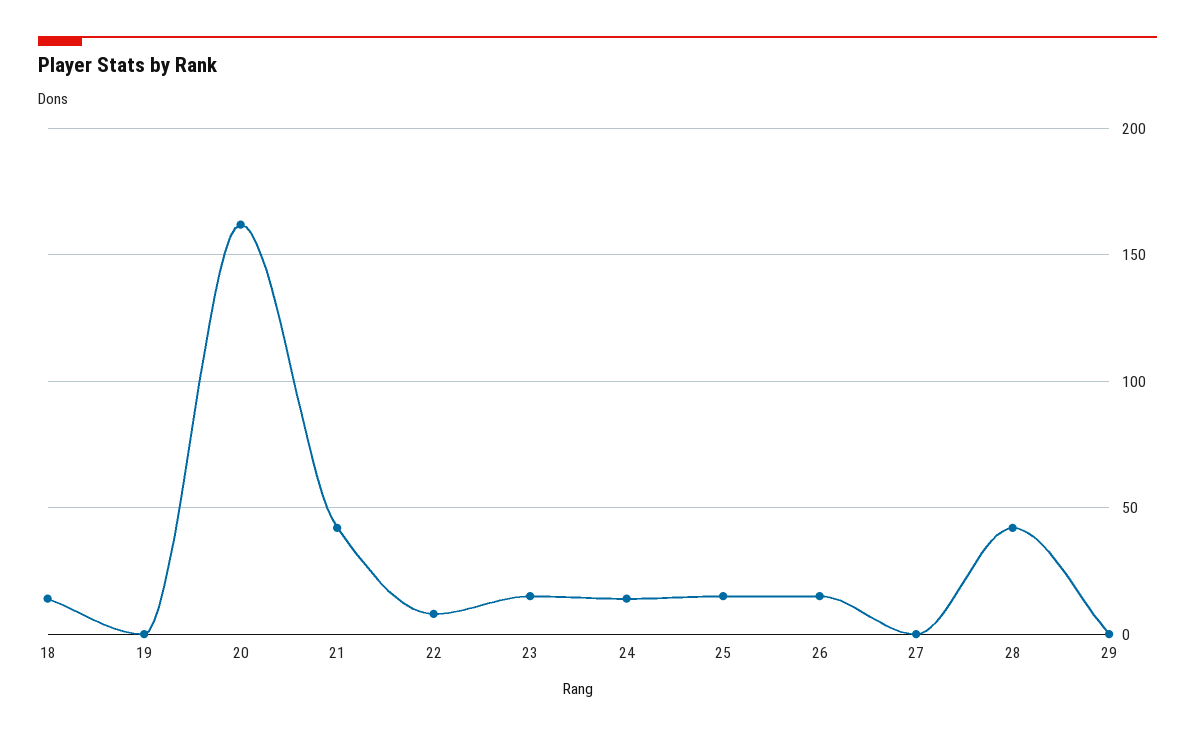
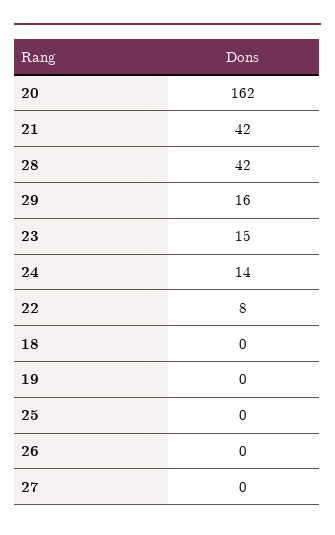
  {
-   "18": 15,
+   "18": 0,
    "19": 0,
    "20": 162,
    "21": 42,
    "22": 8,
    "23": 15,
    "24": 14,
-   "25": 15,
+   "25": 0,
-   "26": 15,
+   "26": 0,
    "27": 0,
    "28": 42,
-   "29": 0
+   "29": 16
  }

